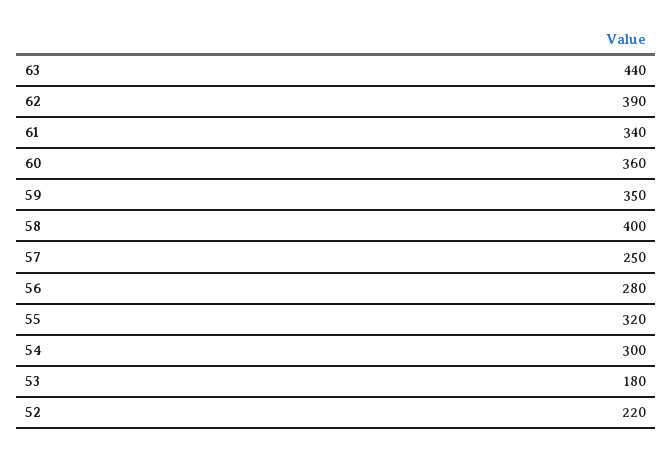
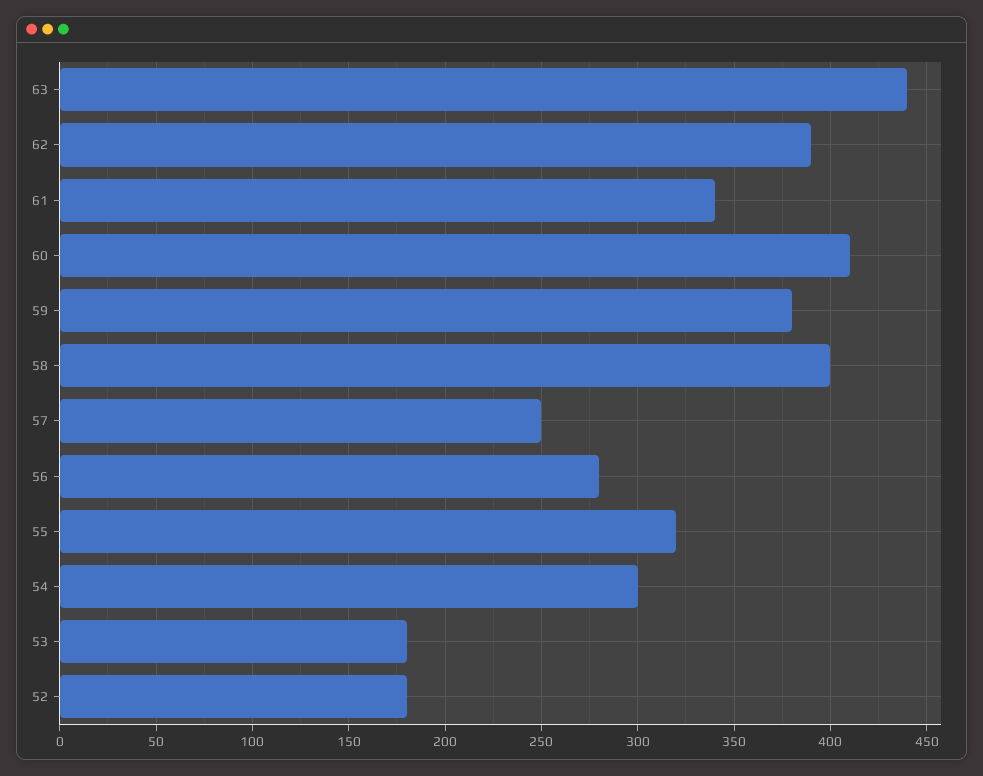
  {
    "63": 440,
    "62": 390,
    "61": 340,
-   "60": 360,
+   "60": 410,
-   "59": 350,
+   "59": 380,
    "58": 400,
    "57": 250,
    "56": 280,
    "55": 320,
    "54": 300,
    "53": 180,
-   "52": 220
+   "52": 180
  }

